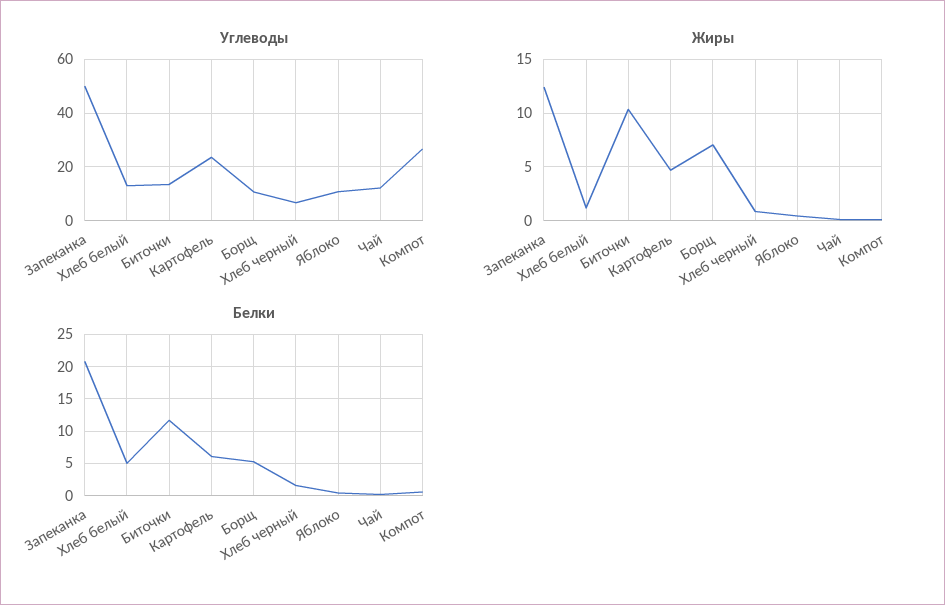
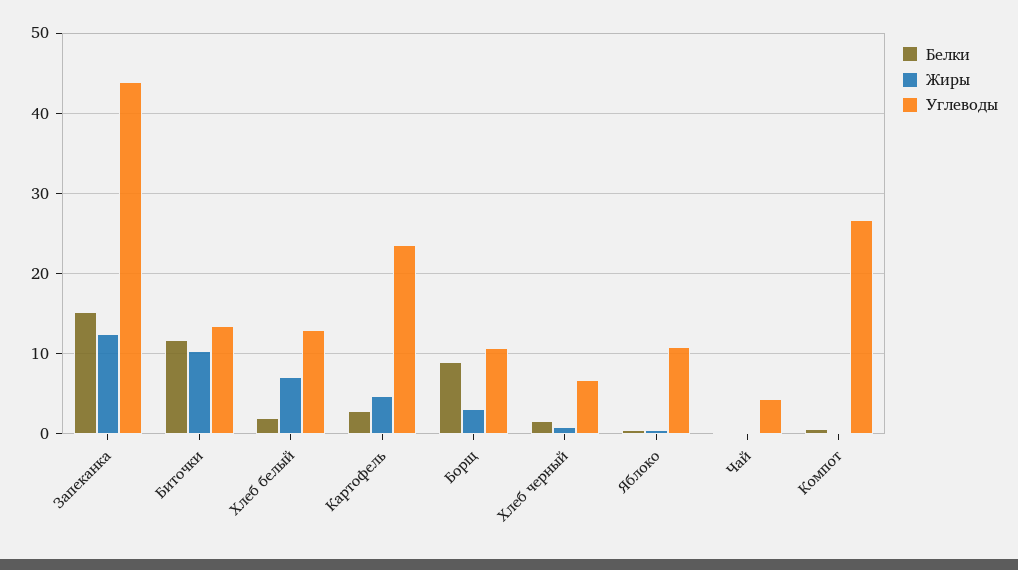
  {
    "Углеводы": {
-     "Запеканка": 50,
+     "Запеканка": 44,
      "Хлеб белый": 13,
      "Биточки": 14,
      "Картофель": 24,
      "Борщ": 11,
      "Хлеб черный": 7,
      "Яблоко": 11,
-     "Чай": 12.5,
+     "Чай": 4,
      "Компот": 27
    },
    "Жиры": {
      "Запеканка": 12,
-     "Хлеб белый": 1,
+     "Хлеб белый": 7,
      "Биточки": 10,
      "Картофель": 5,
-     "Борщ": 7,
+     "Борщ": 3,
      "Хлеб черный": 1,
      "Яблоко": 0,
      "Чай": 0,
      "Компот": 0
    },
    "Белки": {
-     "Запеканка": 21,
+     "Запеканка": 15,
-     "Хлеб белый": 5,
+     "Хлеб белый": 2,
      "Биточки": 12,
-     "Картофель": 6,
+     "Картофель": 3,
-     "Борщ": 5,
+     "Борщ": 9,
      "Хлеб черный": 2,
      "Яблоко": 0,
      "Чай": 0,
      "Компот": 1
    }
  }

